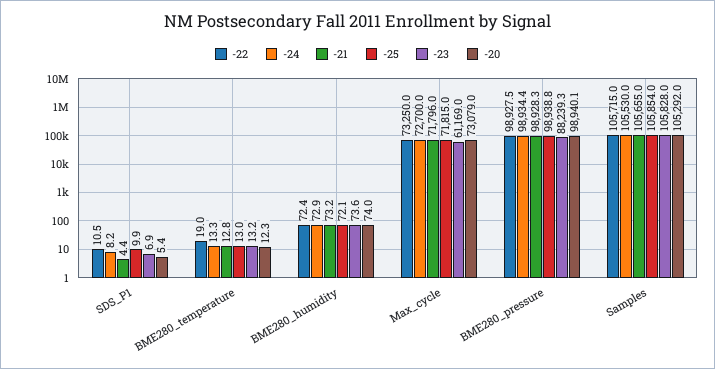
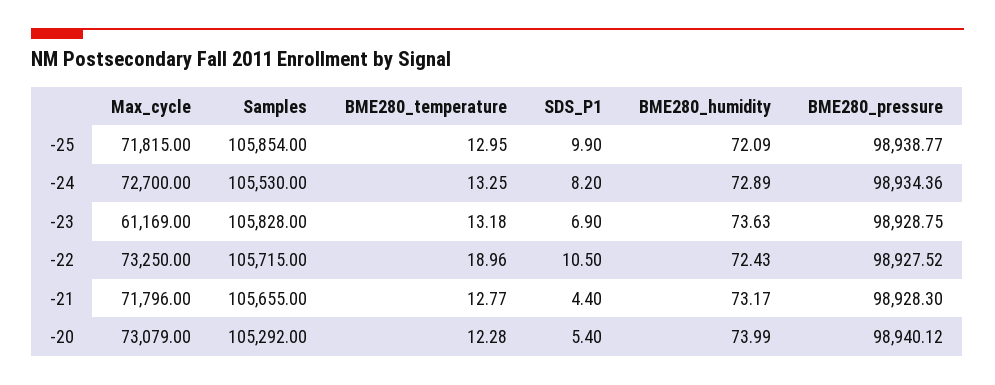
  {
    "-22": {
      "SDS_P1": 10.5,
      "BME280_temperature": 18.96,
      "BME280_humidity": 72.43,
      "Max_cycle": 73250,
      "BME280_pressure": 98927.52,
      "Samples": 105715
    },
    "-24": {
      "SDS_P1": 8.2,
      "BME280_temperature": 13.25,
      "BME280_humidity": 72.89,
      "Max_cycle": 72700,
      "BME280_pressure": 98934.36,
      "Samples": 105530
    },
    "-21": {
      "SDS_P1": 4.4,
      "BME280_temperature": 12.77,
      "BME280_humidity": 73.17,
      "Max_cycle": 71796,
      "BME280_pressure": 98928.3,
      "Samples": 105655
    },
    "-25": {
      "SDS_P1": 9.9,
      "BME280_temperature": 12.95,
      "BME280_humidity": 72.09,
      "Max_cycle": 71815,
      "BME280_pressure": 98938.77,
      "Samples": 105854
    },
    "-23": {
      "SDS_P1": 6.9,
      "BME280_temperature": 13.18,
      "BME280_humidity": 73.63,
      "Max_cycle": 61169,
-     "BME280_pressure": 88239.3,
+     "BME280_pressure": 98928.75,
      "Samples": 105828
    },
    "-20": {
      "SDS_P1": 5.4,
      "BME280_temperature": 12.28,
      "BME280_humidity": 73.99,
      "Max_cycle": 73079,
      "BME280_pressure": 98940.12,
      "Samples": 105292
    }
  }

